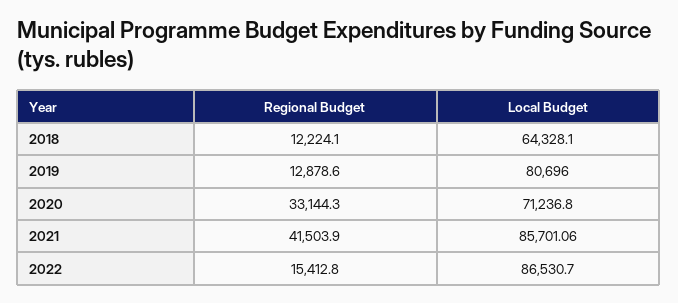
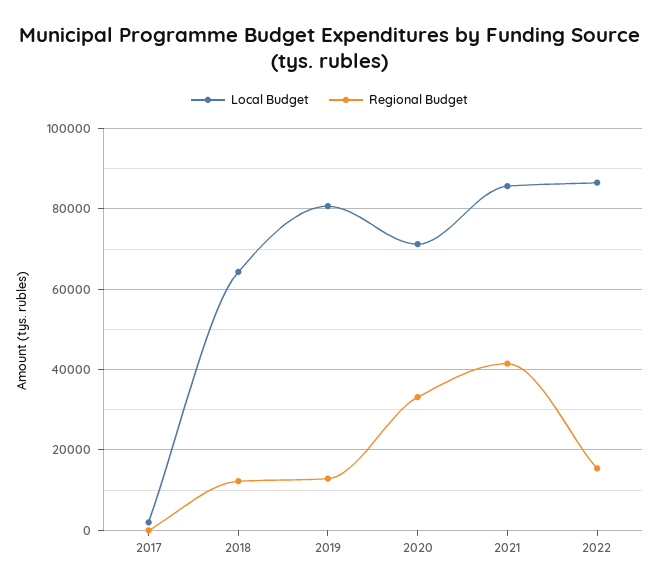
  {
    "Regional Budget": {
      "2018": 12224.1,
      "2019": 12878.6,
      "2020": 33144.3,
      "2021": 41503.9,
-     "2022": 15412.8
+     "2022": 15412.8,
+     "2017": 0
    },
    "Local Budget": {
      "2018": 64328.1,
      "2019": 80696,
      "2020": 71236.8,
      "2021": 85701.06,
-     "2022": 86530.7
+     "2022": 86530.7,
+     "2017": 2000
    }
  }

